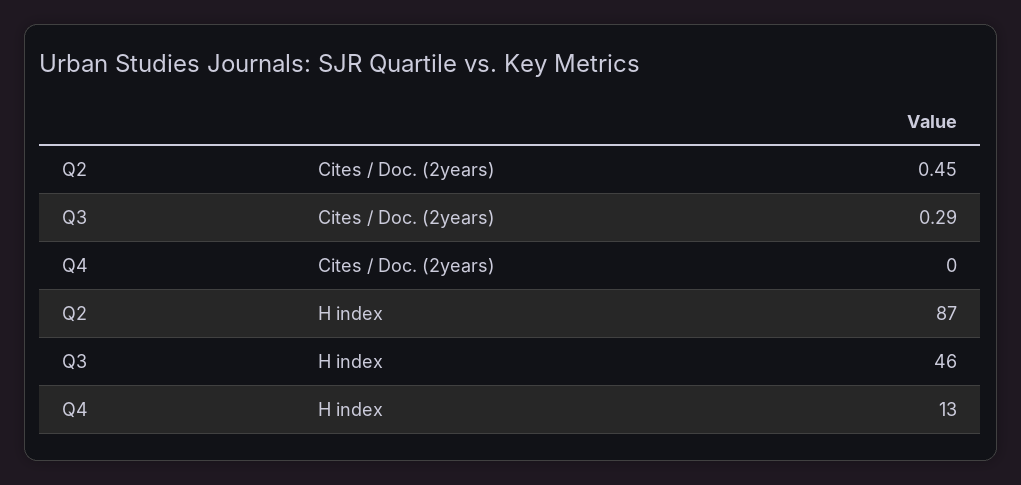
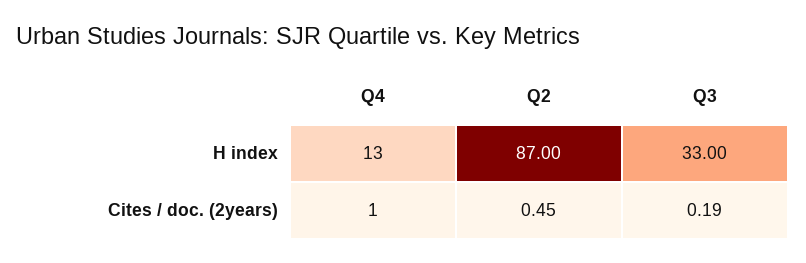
  {
    "Q2": {
      "Cites / Doc. (2years)": 0.45,
      "H index": 87
    },
    "Q3": {
-     "Cites / Doc. (2years)": 0.29,
+     "Cites / Doc. (2years)": 0.19,
-     "H index": 46
+     "H index": 33
    },
    "Q4": {
-     "Cites / Doc. (2years)": 0,
+     "Cites / Doc. (2years)": 1,
      "H index": 13
    }
  }

